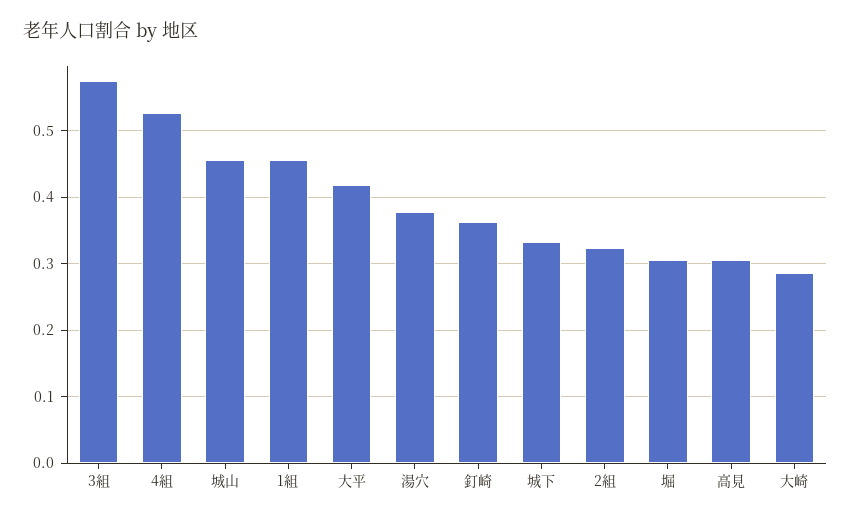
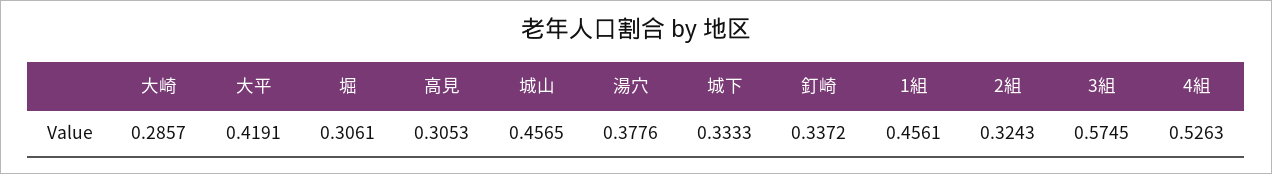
  {
    "3組": 0.5745,
    "4組": 0.5263,
    "城山": 0.4565,
    "1組": 0.4561,
    "大平": 0.4191,
    "湯穴": 0.3776,
-   "釘崎": 0.36,
+   "釘崎": 0.3372,
    "城下": 0.3333,
    "2組": 0.3243,
    "堀": 0.3061,
    "高見": 0.3053,
    "大崎": 0.2857
  }

